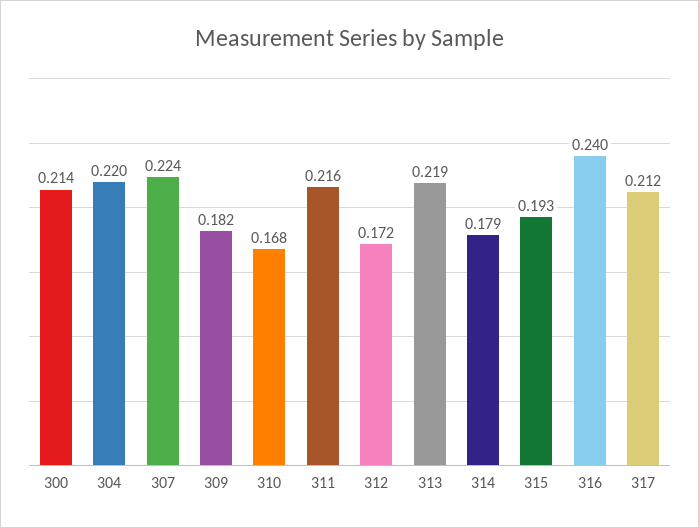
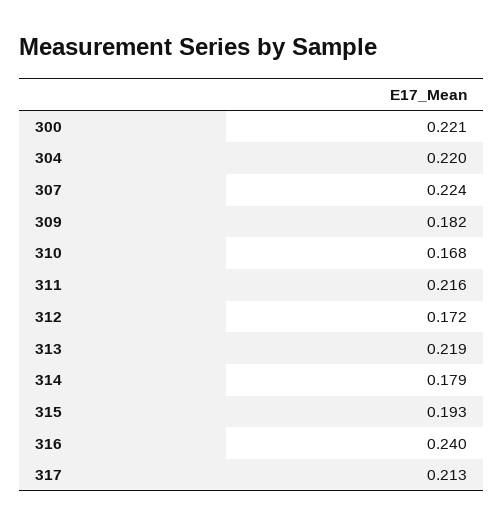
  {
-   "300": 0.214,
+   "300": 0.221,
    "304": 0.22,
    "307": 0.224,
    "309": 0.182,
    "310": 0.168,
    "311": 0.216,
    "312": 0.172,
    "313": 0.219,
    "314": 0.179,
    "315": 0.193,
    "316": 0.24,
-   "317": 0.212
+   "317": 0.213
  }

